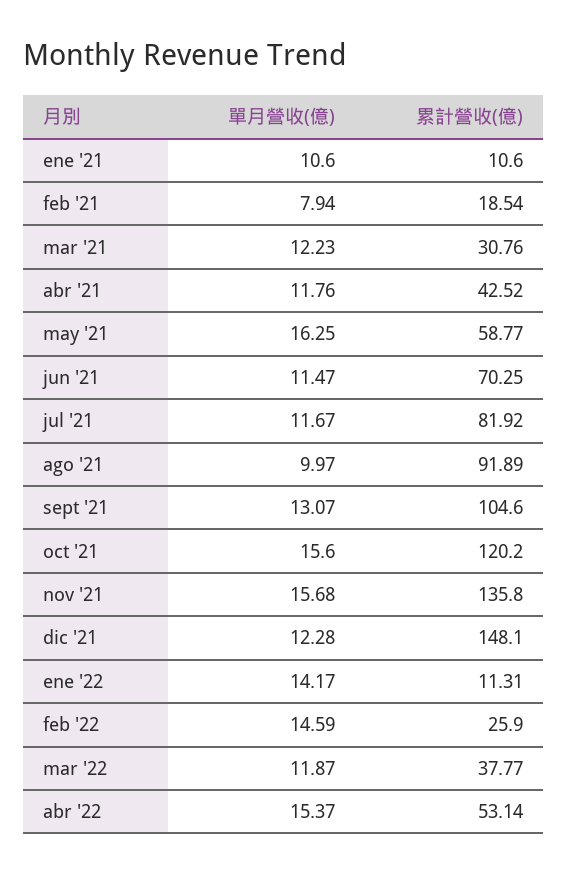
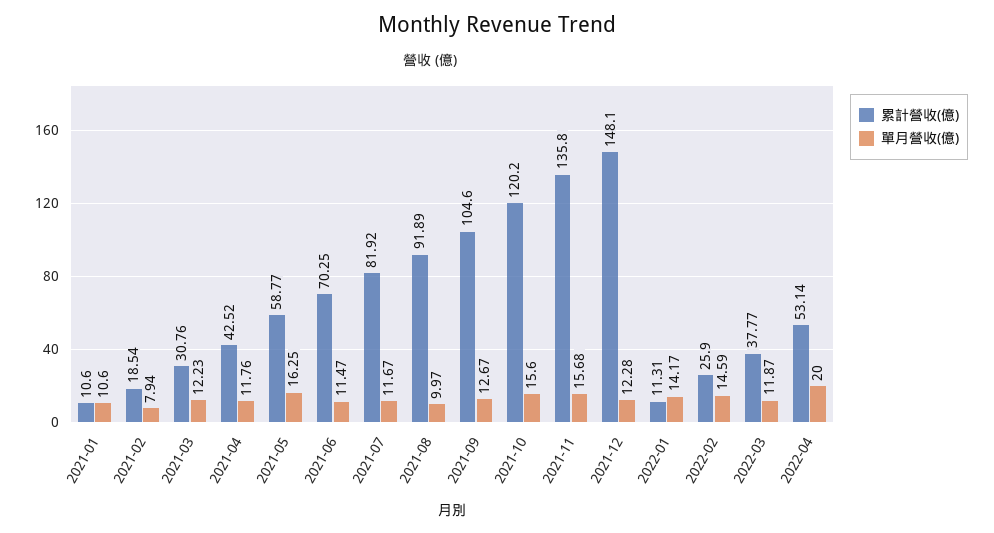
  {
    "單月營收(億)": {
      "ene '21": 10.6,
      "feb '21": 7.94,
      "mar '21": 12.23,
      "abr '21": 11.76,
      "may '21": 16.25,
      "jun '21": 11.47,
      "jul '21": 11.67,
      "ago '21": 9.97,
-     "sept '21": 13.07,
+     "sept '21": 12.67,
      "oct '21": 15.6,
      "nov '21": 15.68,
      "dic '21": 12.28,
      "ene '22": 14.17,
      "feb '22": 14.59,
      "mar '22": 11.87,
-     "abr '22": 15.37
+     "abr '22": 20
    },
    "累計營收(億)": {
      "ene '21": 10.6,
      "feb '21": 18.54,
      "mar '21": 30.76,
      "abr '21": 42.52,
      "may '21": 58.77,
      "jun '21": 70.25,
      "jul '21": 81.92,
      "ago '21": 91.89,
      "sept '21": 104.6,
      "oct '21": 120.2,
      "nov '21": 135.8,
      "dic '21": 148.1,
      "ene '22": 11.31,
      "feb '22": 25.9,
      "mar '22": 37.77,
      "abr '22": 53.14
    }
  }

